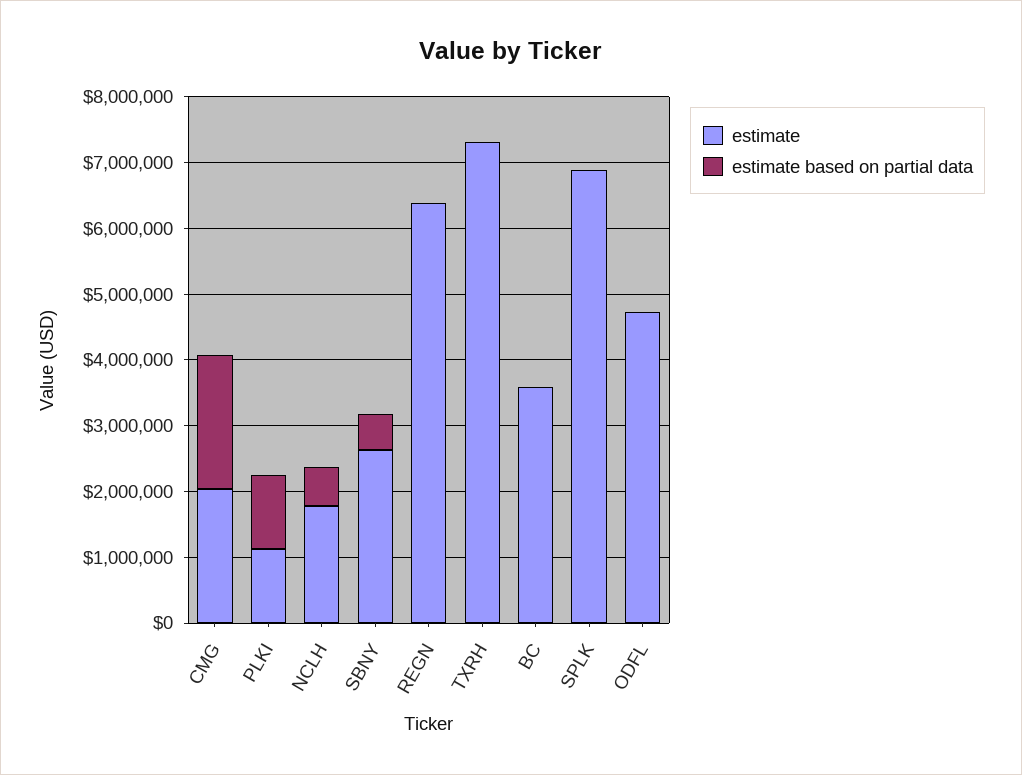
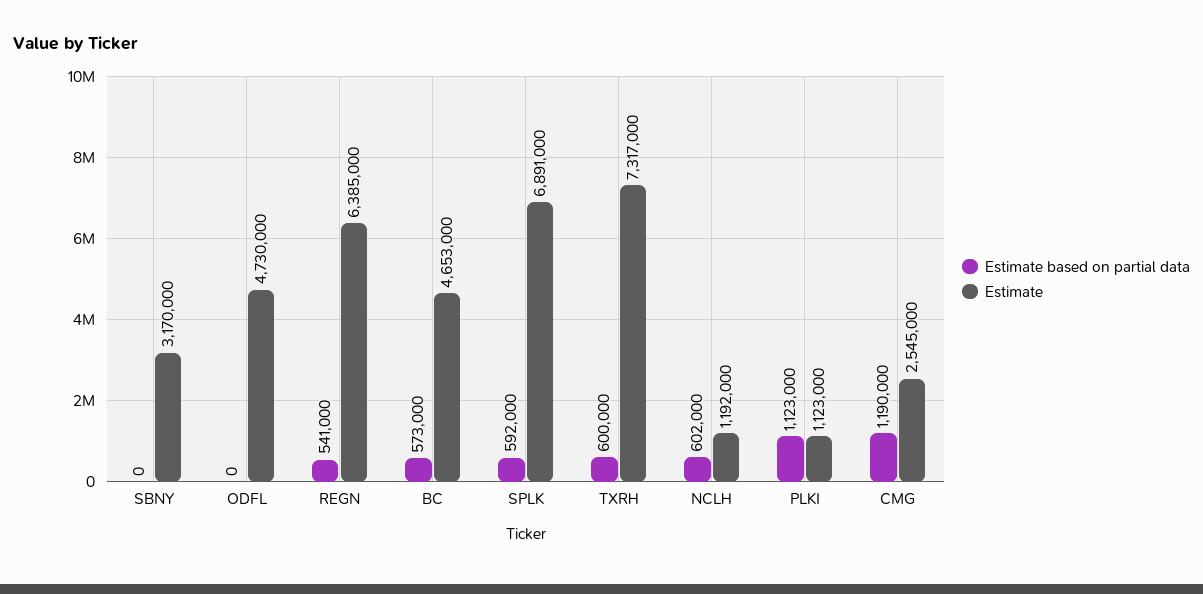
  {
    "estimate": {
-     "CMG": 2000000,
+     "CMG": 2545000,
      "PLKI": 1123000,
-     "NCLH": 1800000,
+     "NCLH": 1192000,
-     "SBNY": 2600000,
+     "SBNY": 3170000,
      "REGN": 6385000,
      "TXRH": 7317000,
-     "BC": 3600000,
+     "BC": 4653000,
      "SPLK": 6891000,
      "ODFL": 4730000
    },
    "estimate based on partial data": {
-     "CMG": 2000000,
+     "CMG": 1190000,
      "PLKI": 1123000,
      "NCLH": 602000,
-     "SBNY": 600000,
+     "SBNY": 0,
-     "REGN": 0,
+     "REGN": 541000,
-     "TXRH": 0,
+     "TXRH": 600000,
-     "BC": 0,
+     "BC": 573000,
-     "SPLK": 0,
+     "SPLK": 592000,
      "ODFL": 0
    }
  }

